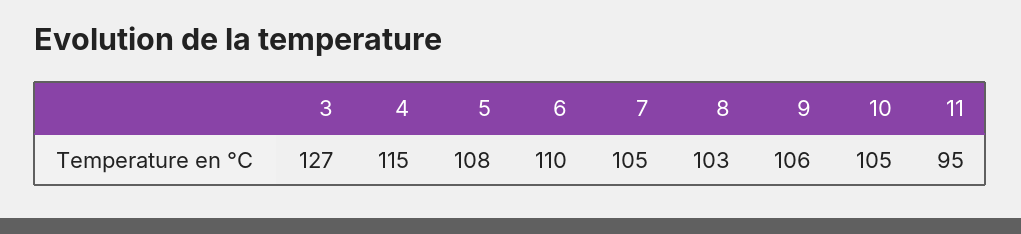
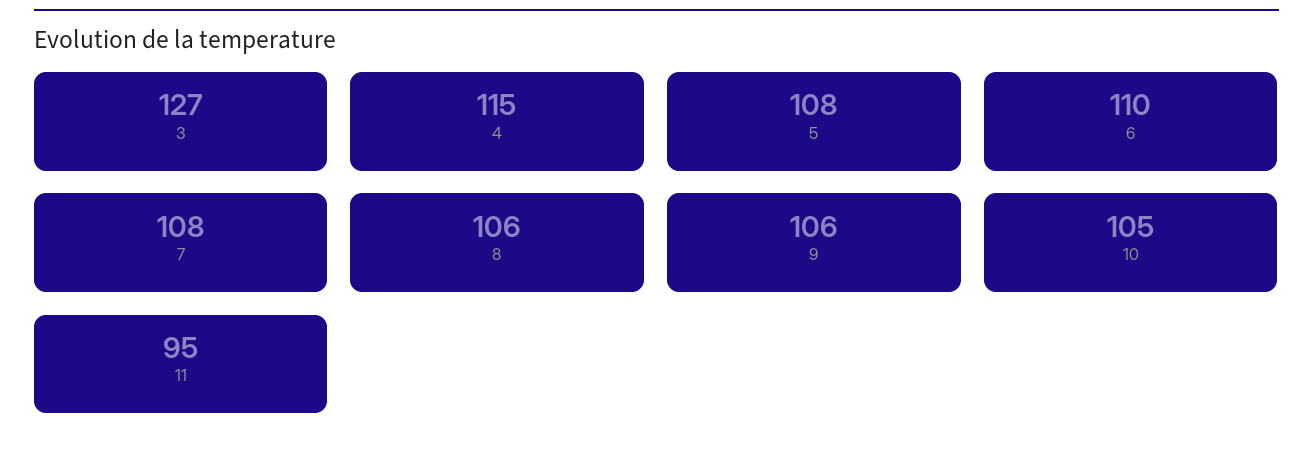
  {
    "3": 127,
    "4": 115,
    "5": 108,
    "6": 110,
-   "7": 105,
+   "7": 108,
-   "8": 103,
+   "8": 106,
    "9": 106,
    "10": 105,
    "11": 95
  }

